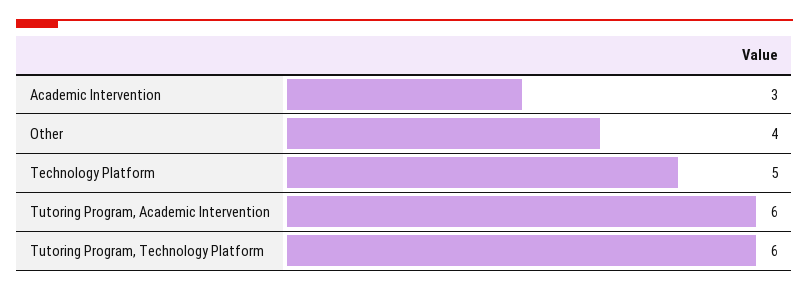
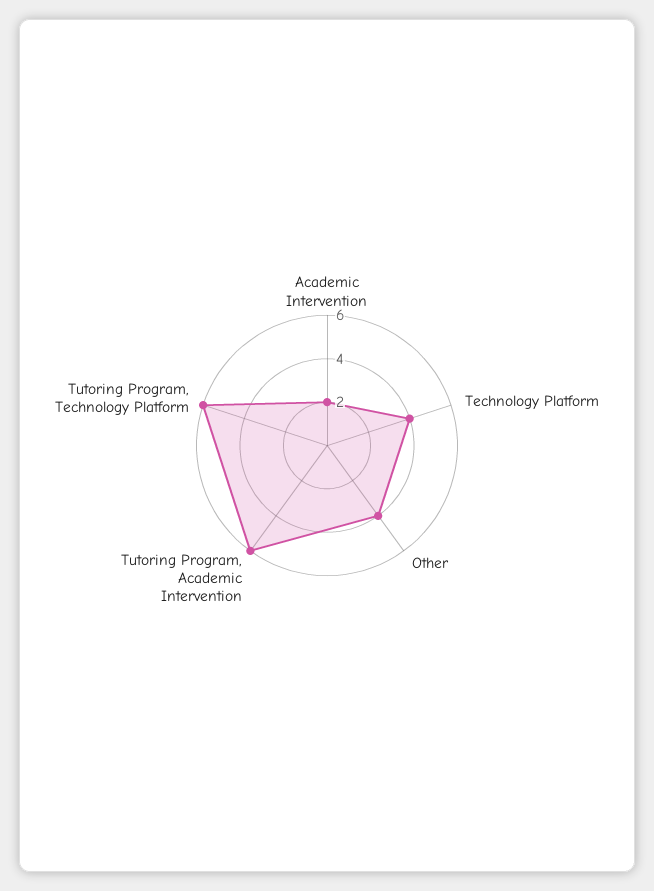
  {
-   "Academic Intervention": 3,
+   "Academic Intervention": 2,
    "Other": 4,
-   "Technology Platform": 5,
+   "Technology Platform": 4,
    "Tutoring Program, Academic Intervention": 6,
    "Tutoring Program, Technology Platform": 6
  }

